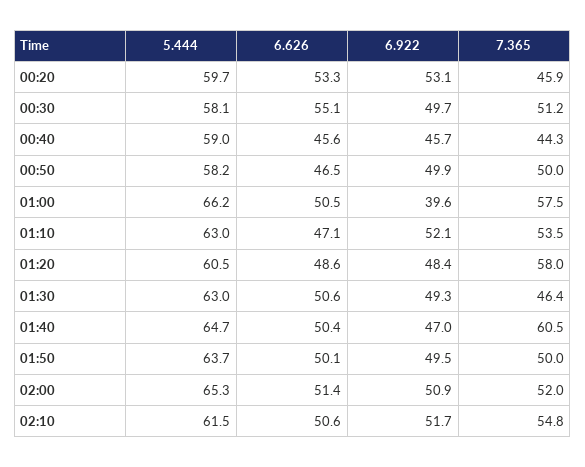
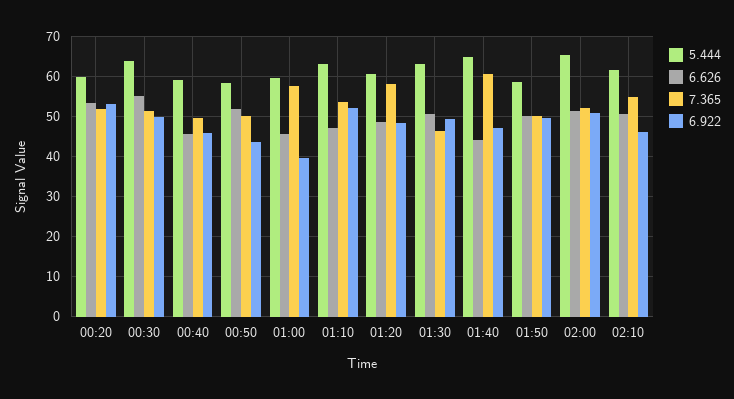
  {
    "5.444": {
      "00:20": 59.7,
-     "00:30": 58.1,
+     "00:30": 64,
      "00:40": 59,
      "00:50": 58.2,
-     "01:00": 66.2,
+     "01:00": 60,
      "01:10": 63,
      "01:20": 60.5,
      "01:30": 63,
      "01:40": 64.7,
-     "01:50": 63.7,
+     "01:50": 58,
      "02:00": 65.3,
      "02:10": 61.5
    },
    "6.626": {
      "00:20": 53.3,
      "00:30": 55.1,
      "00:40": 45.6,
-     "00:50": 46.5,
+     "00:50": 52,
-     "01:00": 50.5,
+     "01:00": 46,
      "01:10": 47.1,
      "01:20": 48.6,
      "01:30": 50.6,
-     "01:40": 50.4,
+     "01:40": 44,
      "01:50": 50.1,
      "02:00": 51.4,
      "02:10": 50.6
    },
    "6.922": {
      "00:20": 53.1,
      "00:30": 49.7,
      "00:40": 45.7,
-     "00:50": 49.9,
+     "00:50": 44,
      "01:00": 39.6,
      "01:10": 52.1,
      "01:20": 48.4,
      "01:30": 49.3,
      "01:40": 47,
      "01:50": 49.5,
      "02:00": 50.9,
-     "02:10": 51.7
+     "02:10": 46
    },
    "7.365": {
-     "00:20": 45.9,
+     "00:20": 52,
      "00:30": 51.2,
-     "00:40": 44.3,
+     "00:40": 50,
      "00:50": 50,
      "01:00": 57.5,
      "01:10": 53.5,
      "01:20": 58,
      "01:30": 46.4,
      "01:40": 60.5,
      "01:50": 50,
      "02:00": 52,
      "02:10": 54.8
    }
  }

